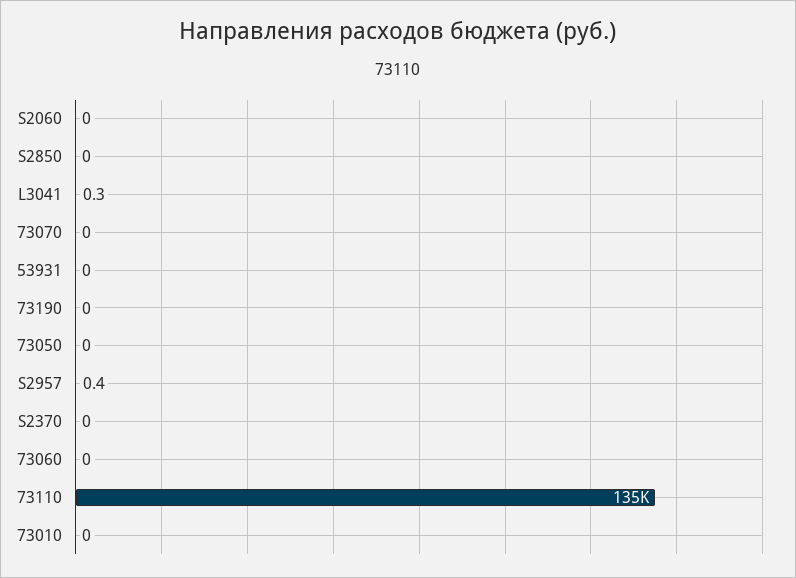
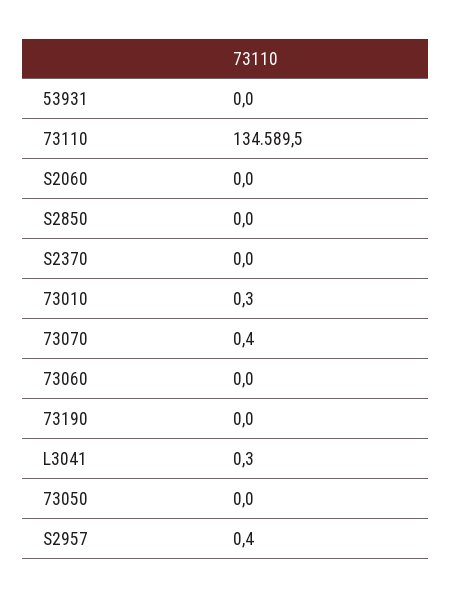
  {
    "S2060": 0,
    "S2850": 0,
    "L3041": 0.3,
-   "73070": 0,
+   "73070": 0.4,
    "53931": 0,
    "73190": 0,
    "73050": 0,
    "S2957": 0.4,
    "S2370": 0,
    "73060": 0,
    "73110": 134589.5,
-   "73010": 0
+   "73010": 0.3
  }

